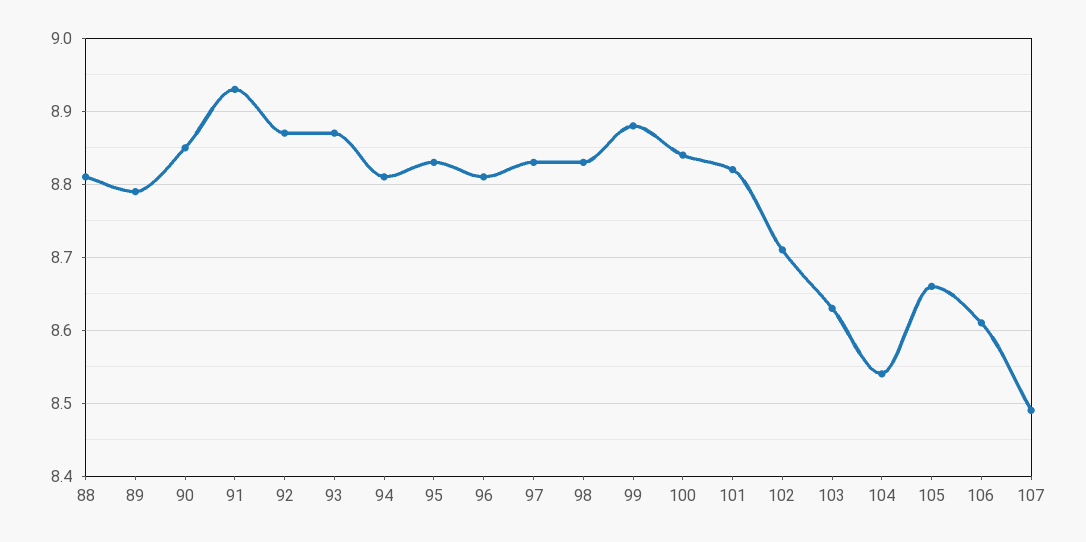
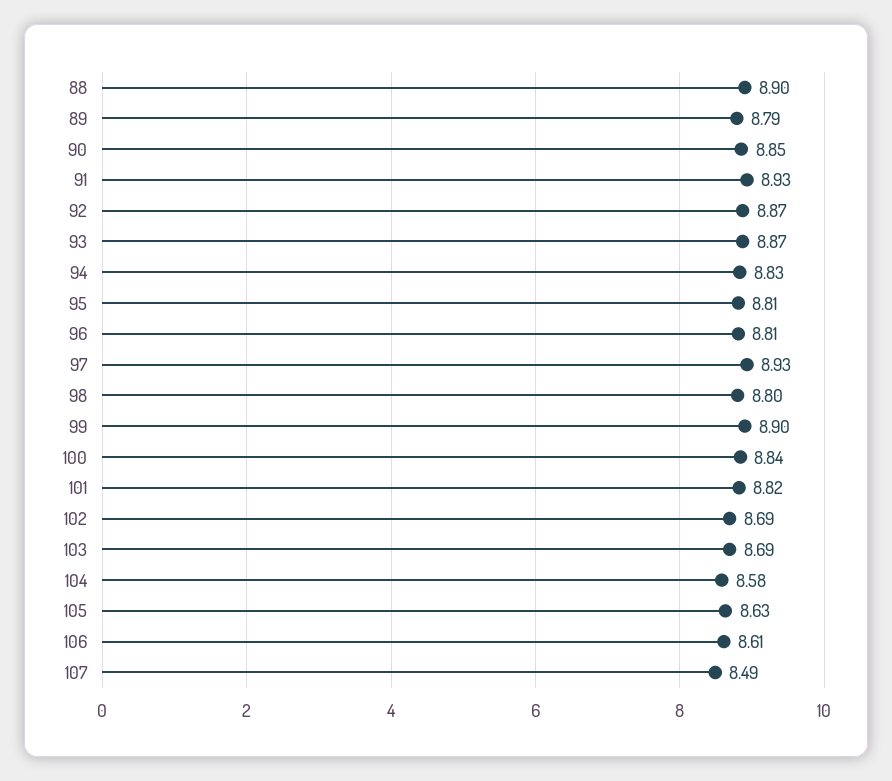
  {
-   "88": 8.81,
+   "88": 8.9,
    "89": 8.79,
    "90": 8.85,
    "91": 8.93,
    "92": 8.87,
    "93": 8.87,
-   "94": 8.81,
+   "94": 8.83,
-   "95": 8.83,
+   "95": 8.81,
    "96": 8.81,
-   "97": 8.83,
+   "97": 8.93,
-   "98": 8.83,
+   "98": 8.8,
-   "99": 8.88,
+   "99": 8.9,
    "100": 8.84,
    "101": 8.82,
-   "102": 8.71,
+   "102": 8.69,
-   "103": 8.63,
+   "103": 8.69,
-   "104": 8.54,
+   "104": 8.58,
-   "105": 8.66,
+   "105": 8.63,
    "106": 8.61,
    "107": 8.49
  }

